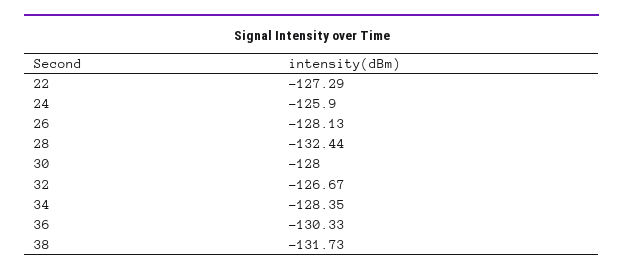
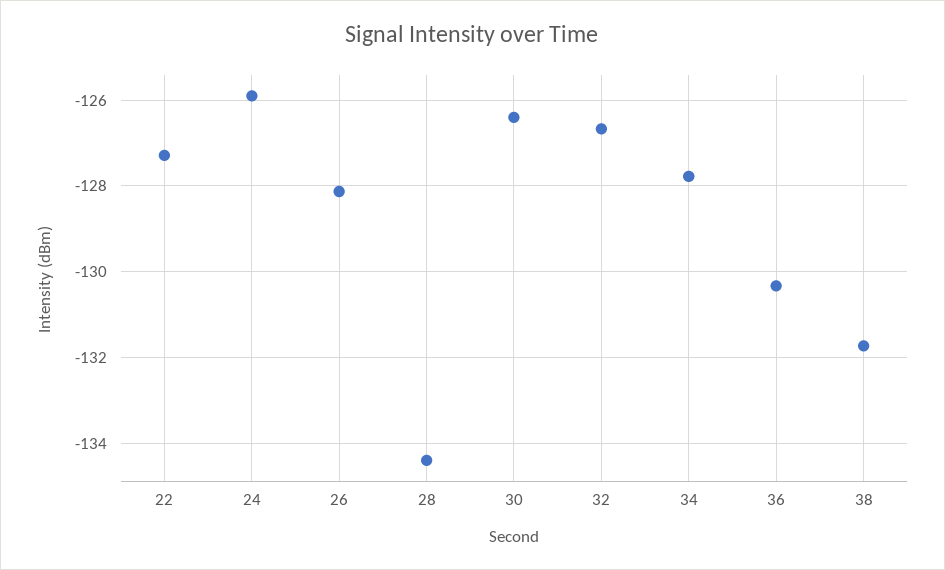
  {
    "22": -127.29,
    "24": -125.9,
    "26": -128.13,
-   "28": -132.44,
+   "28": -134.4,
-   "30": -128,
+   "30": -126.4,
    "32": -126.67,
-   "34": -128.35,
+   "34": -127.8,
    "36": -130.33,
    "38": -131.73
  }

